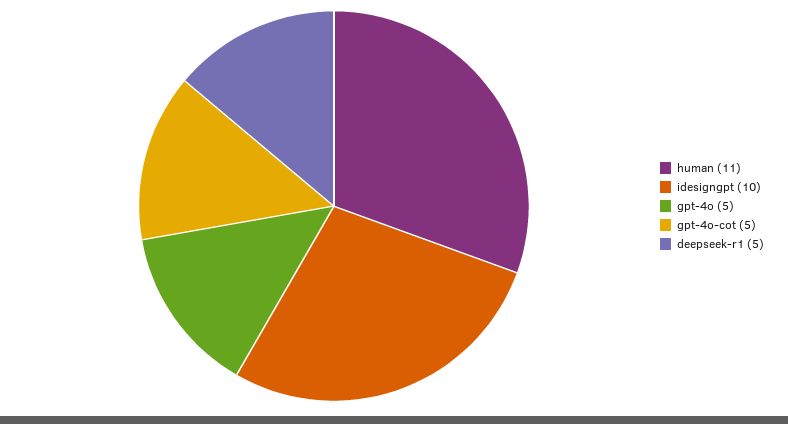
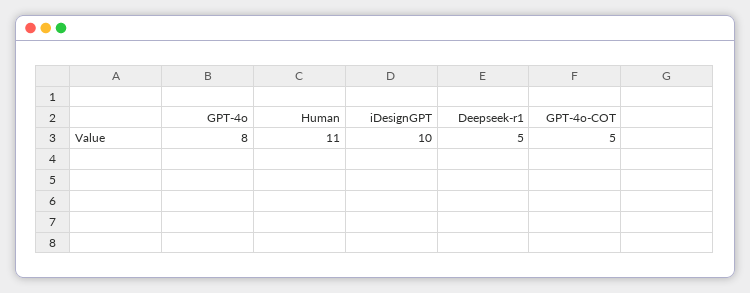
  {
    "human": 11,
    "idesigngpt": 10,
-   "gpt-4o": 5,
+   "gpt-4o": 8,
    "gpt-4o-cot": 5,
    "deepseek-r1": 5
  }

